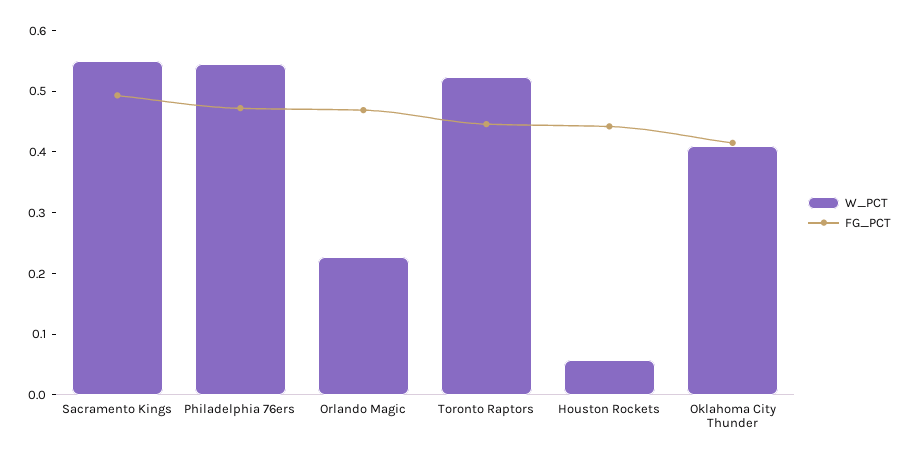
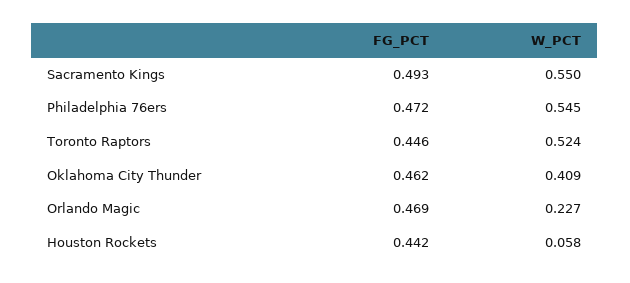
  {
    "W_PCT": {
      "Sacramento Kings": 0.55,
      "Philadelphia 76ers": 0.545,
      "Orlando Magic": 0.227,
      "Toronto Raptors": 0.524,
      "Houston Rockets": 0.058,
      "Oklahoma City Thunder": 0.409
    },
    "FG_PCT": {
      "Sacramento Kings": 0.493,
      "Philadelphia 76ers": 0.472,
      "Orlando Magic": 0.469,
      "Toronto Raptors": 0.446,
      "Houston Rockets": 0.442,
-     "Oklahoma City Thunder": 0.42
+     "Oklahoma City Thunder": 0.462
    }
  }

